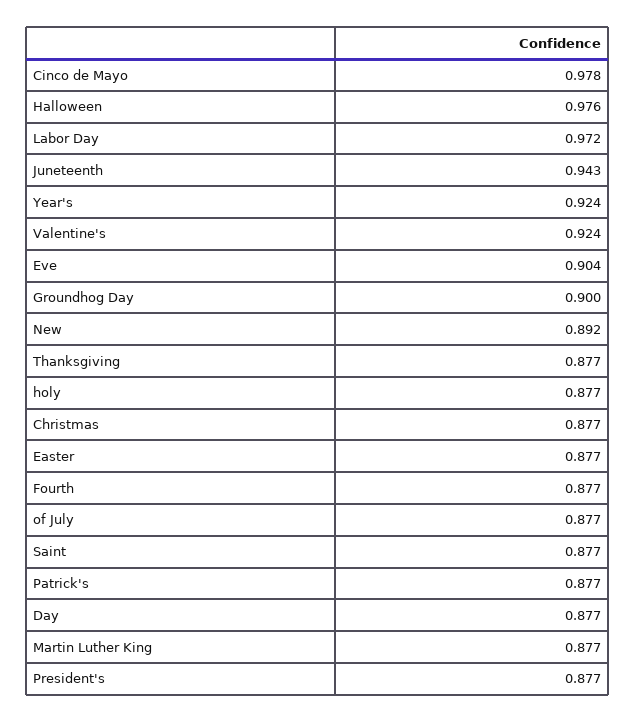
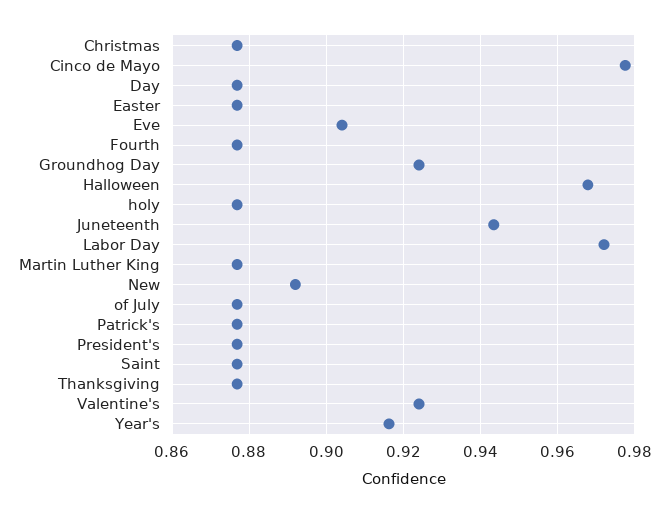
  {
    "Cinco de Mayo": 0.978,
-   "Halloween": 0.976,
+   "Halloween": 0.968,
    "Labor Day": 0.972,
    "Juneteenth": 0.943,
-   "Year's": 0.924,
+   "Year's": 0.916,
    "Valentine's": 0.924,
    "Eve": 0.904,
-   "Groundhog Day": 0.9,
+   "Groundhog Day": 0.924,
    "New": 0.892,
    "Thanksgiving": 0.877,
    "holy": 0.877,
    "Christmas": 0.877,
    "Easter": 0.877,
    "Fourth": 0.877,
    "of July": 0.877,
    "Saint": 0.877,
    "Patrick's": 0.877,
    "Day": 0.877,
    "Martin Luther King": 0.877,
    "President's": 0.877
  }

